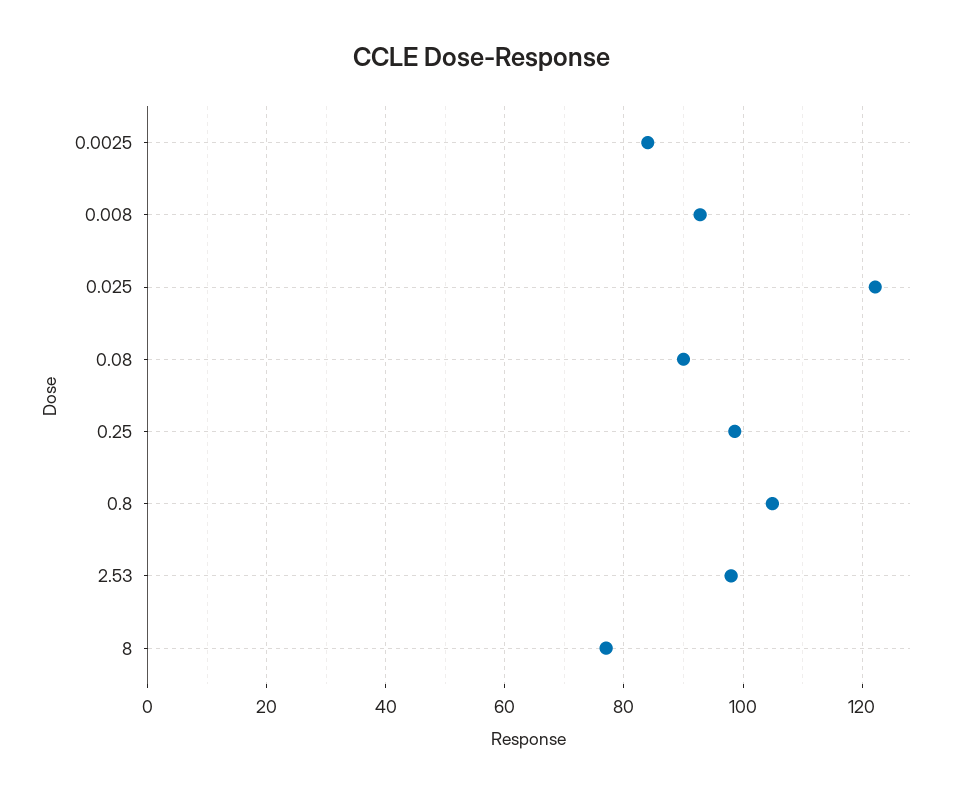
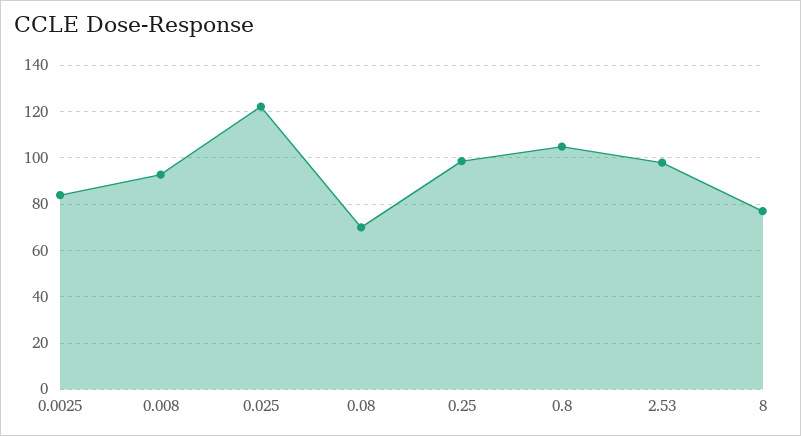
  {
    "0.0025": 84,
    "0.008": 92,
    "0.025": 122,
-   "0.08": 90,
+   "0.08": 70,
    "0.25": 98,
    "0.8": 104,
    "2.53": 98,
    "8": 78
  }

